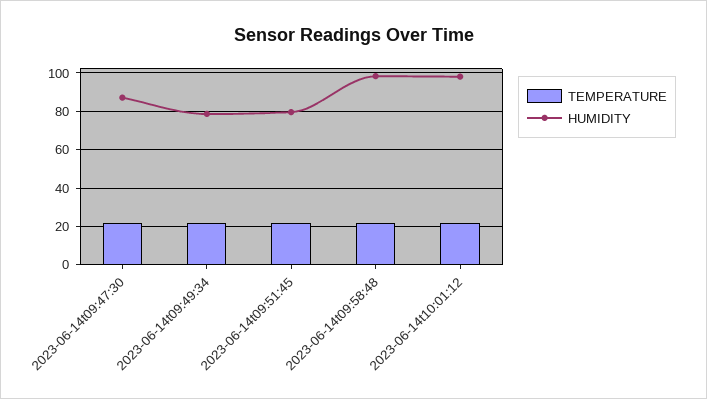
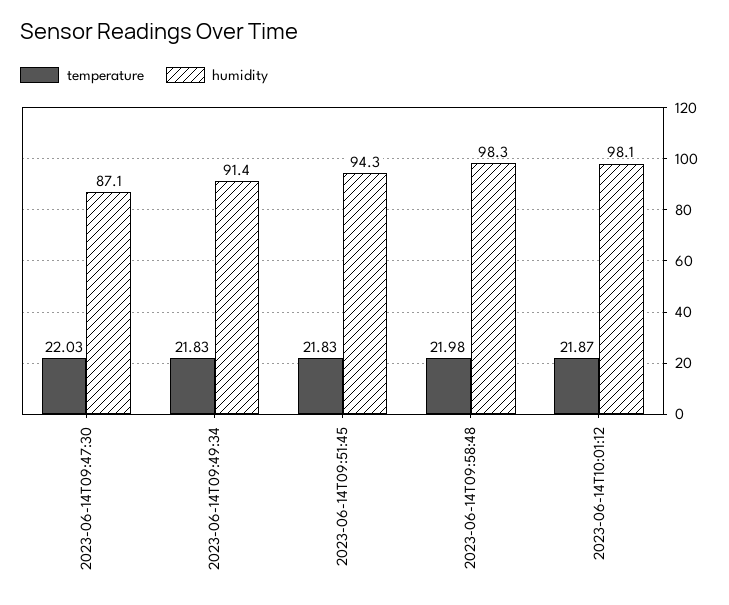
  {
    "TEMPERATURE": {
      "2023-06-14t09:47:30": 22.03,
      "2023-06-14t09:49:34": 21.83,
      "2023-06-14t09:51:45": 21.83,
      "2023-06-14t09:58:48": 21.98,
      "2023-06-14t10:01:12": 21.87
    },
    "HUMIDITY": {
      "2023-06-14t09:47:30": 87.1,
-     "2023-06-14t09:49:34": 80,
+     "2023-06-14t09:49:34": 91.4,
-     "2023-06-14t09:51:45": 80,
+     "2023-06-14t09:51:45": 94.3,
      "2023-06-14t09:58:48": 98.3,
      "2023-06-14t10:01:12": 98.1
    }
  }

